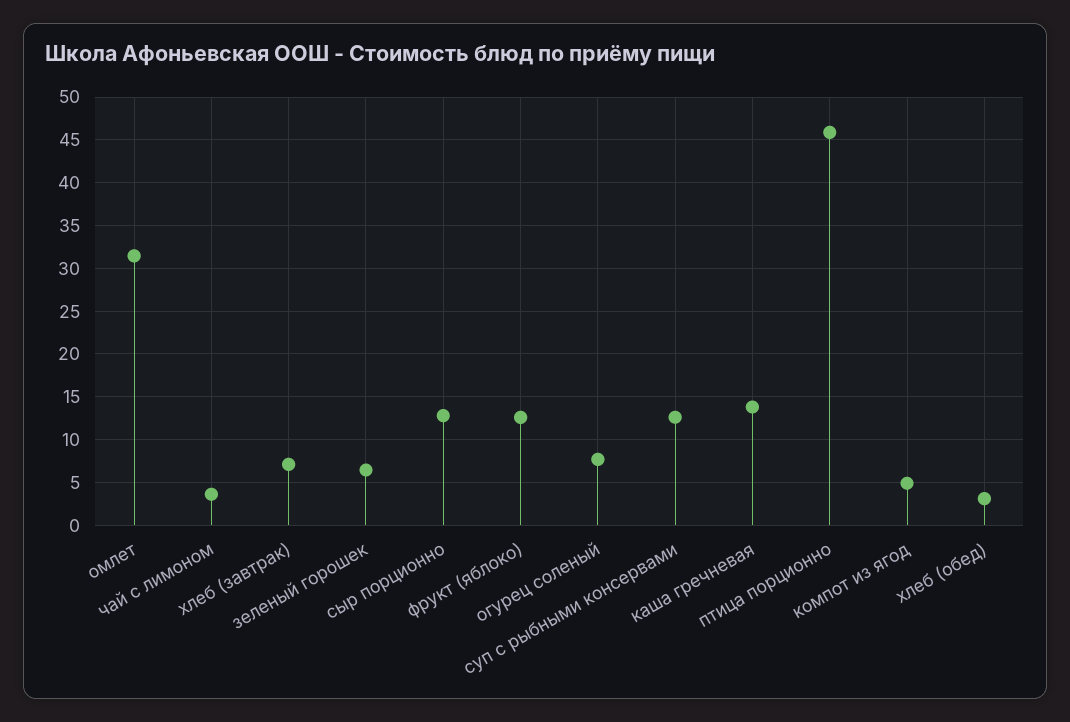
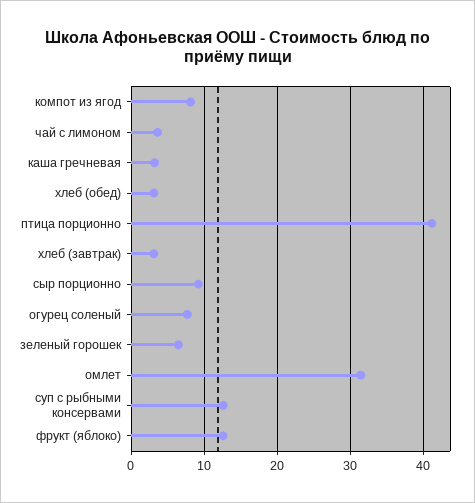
  {
    "омлет": 31,
    "чай с лимоном": 4,
-   "хлеб (завтрак)": 7,
+   "хлеб (завтрак)": 3,
    "зеленый горошек": 6,
-   "сыр порционно": 13,
+   "сыр порционно": 9,
    "фрукт (яблоко)": 13,
    "огурец соленый": 8,
    "суп с рыбными консервами": 13,
-   "каша гречневая": 14,
+   "каша гречневая": 3,
-   "птица порционно": 46,
+   "птица порционно": 41,
-   "компот из ягод": 5,
+   "компот из ягод": 8,
    "хлеб (обед)": 3
  }

